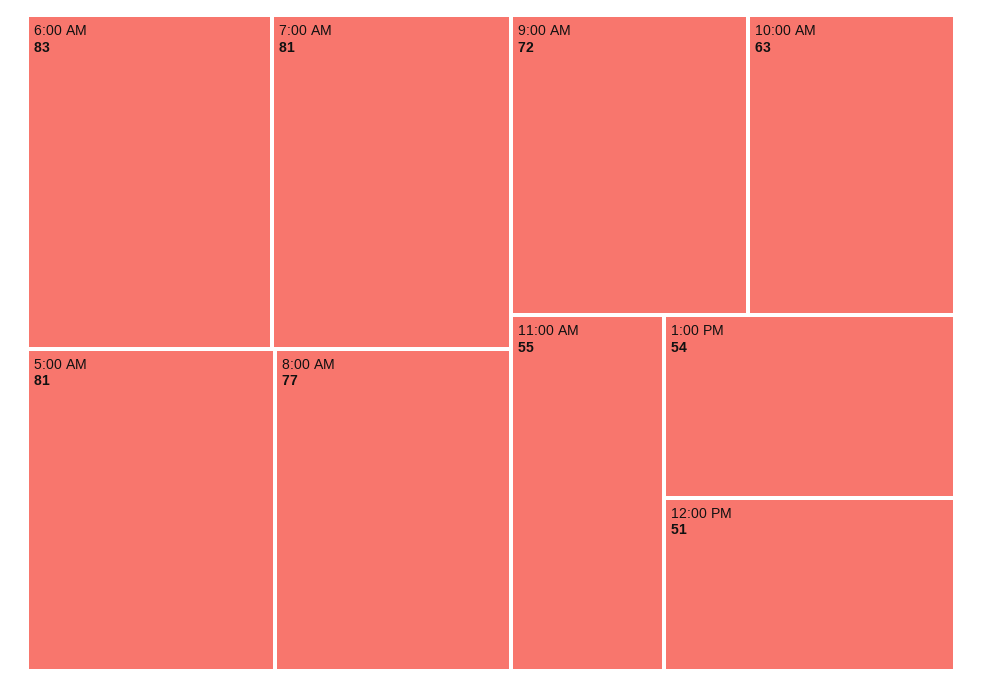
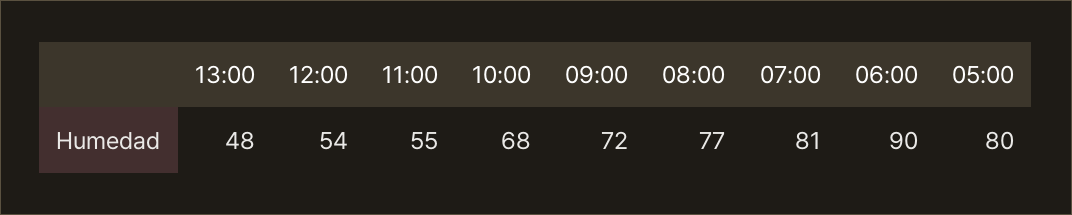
  {
-   "6:00 AM": 83,
+   "6:00 AM": 90,
    "7:00 AM": 81,
-   "5:00 AM": 81,
+   "5:00 AM": 80,
    "8:00 AM": 77,
    "9:00 AM": 72,
-   "10:00 AM": 63,
+   "10:00 AM": 68,
    "11:00 AM": 55,
-   "1:00 PM": 54,
+   "1:00 PM": 48,
-   "12:00 PM": 51
+   "12:00 PM": 54
  }

